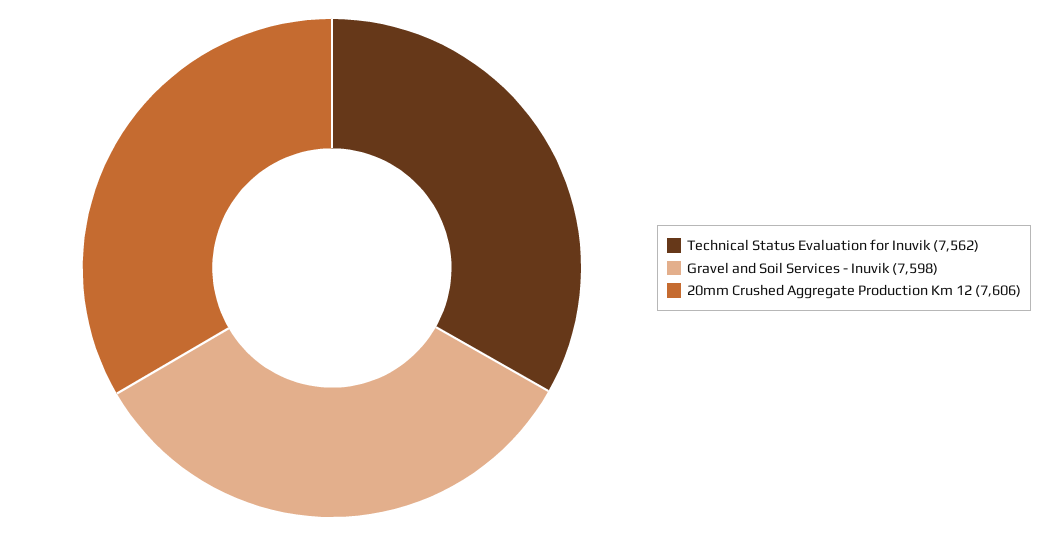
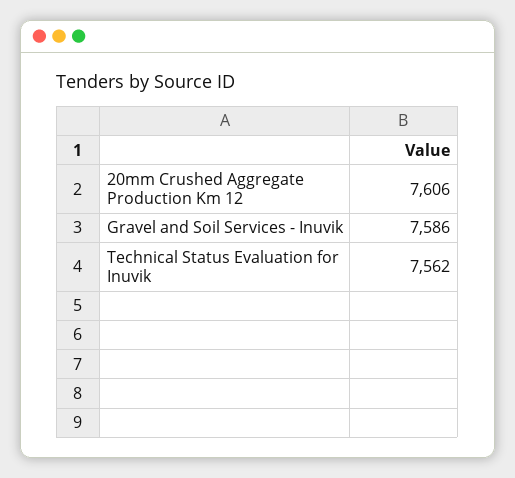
  {
    "Technical Status Evaluation for Inuvik": 7562,
-   "Gravel and Soil Services - Inuvik": 7598,
+   "Gravel and Soil Services - Inuvik": 7586,
    "20mm Crushed Aggregate Production Km 12": 7606
  }

